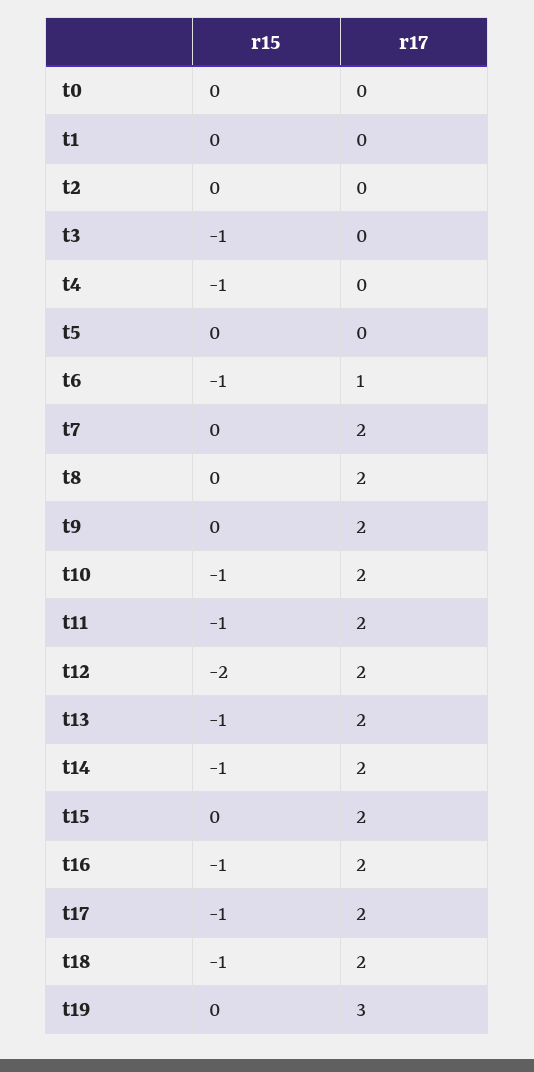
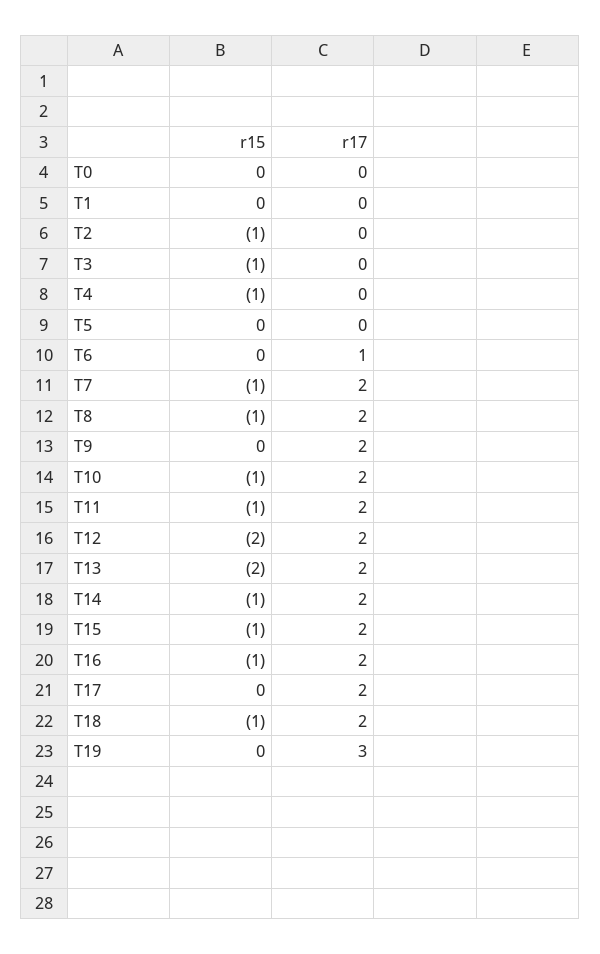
  {
    "r15": {
      "t0": 0,
      "t1": 0,
-     "t2": 0,
+     "t2": -1,
      "t3": -1,
      "t4": -1,
      "t5": 0,
-     "t6": -1,
+     "t6": 0,
-     "t7": 0,
+     "t7": -1,
-     "t8": 0,
+     "t8": -1,
      "t9": 0,
      "t10": -1,
      "t11": -1,
      "t12": -2,
-     "t13": -1,
+     "t13": -2,
      "t14": -1,
-     "t15": 0,
+     "t15": -1,
      "t16": -1,
-     "t17": -1,
+     "t17": 0,
      "t18": -1,
      "t19": 0
    },
    "r17": {
      "t0": 0,
      "t1": 0,
      "t2": 0,
      "t3": 0,
      "t4": 0,
      "t5": 0,
      "t6": 1,
      "t7": 2,
      "t8": 2,
      "t9": 2,
      "t10": 2,
      "t11": 2,
      "t12": 2,
      "t13": 2,
      "t14": 2,
      "t15": 2,
      "t16": 2,
      "t17": 2,
      "t18": 2,
      "t19": 3
    }
  }

